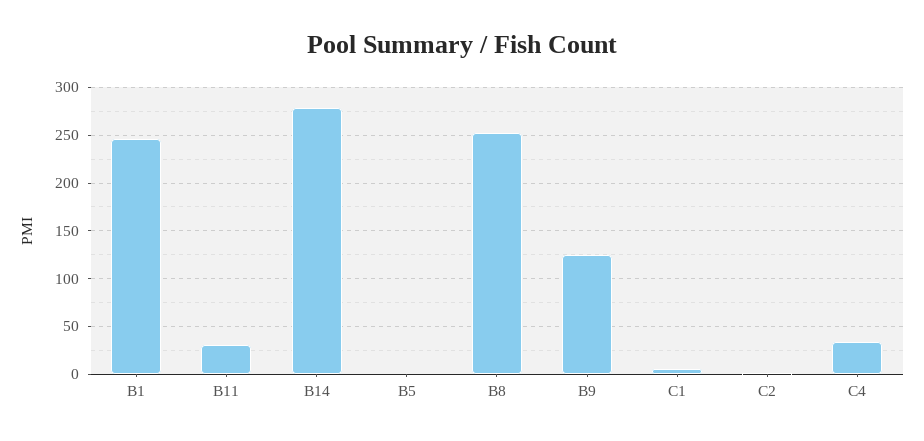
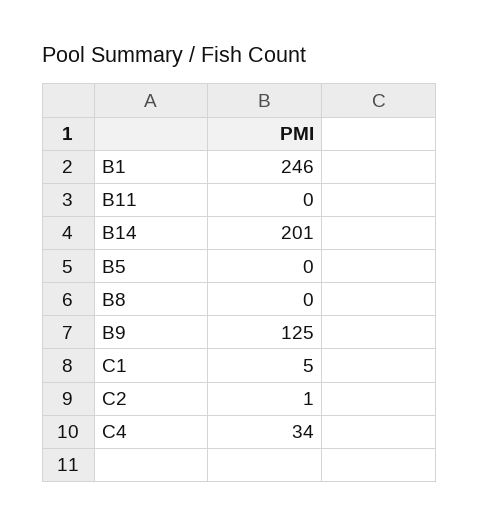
  {
    "B1": 246,
-   "B11": 30,
+   "B11": 0,
-   "B14": 280,
+   "B14": 201,
    "B5": 0,
-   "B8": 250,
+   "B8": 0,
    "B9": 125,
    "C1": 5,
    "C2": 1,
    "C4": 34
  }

